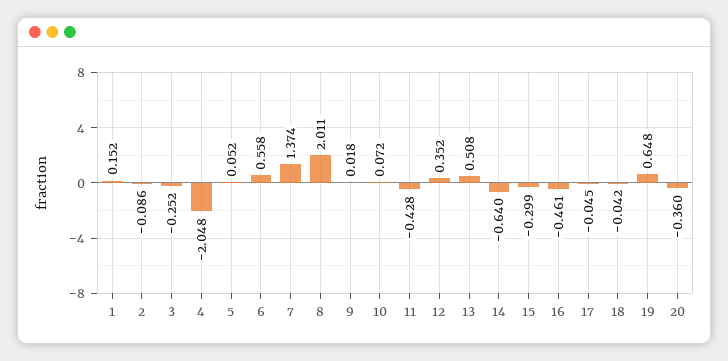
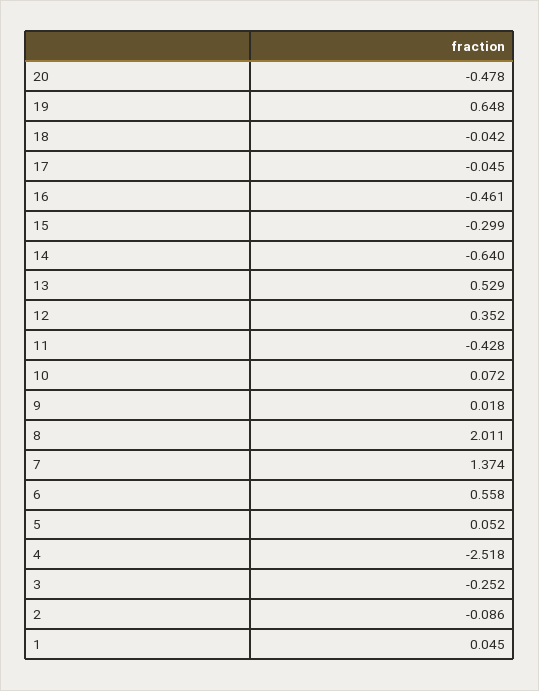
  {
-   "1": 0.152,
+   "1": 0.045,
    "2": -0.086,
    "3": -0.252,
-   "4": -2.048,
+   "4": -2.518,
    "5": 0.052,
    "6": 0.558,
    "7": 1.374,
    "8": 2.011,
    "9": 0.018,
    "10": 0.072,
    "11": -0.428,
    "12": 0.352,
-   "13": 0.508,
+   "13": 0.529,
    "14": -0.64,
    "15": -0.299,
    "16": -0.461,
    "17": -0.045,
    "18": -0.042,
    "19": 0.648,
-   "20": -0.36
+   "20": -0.478
  }

